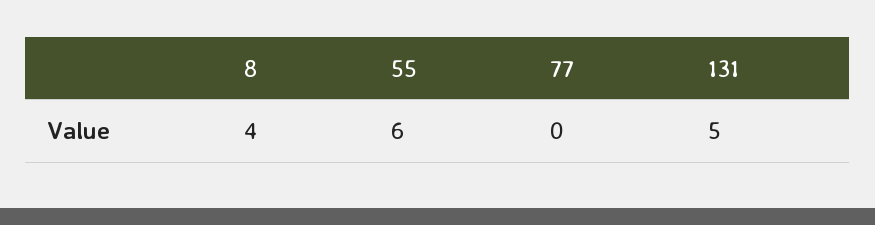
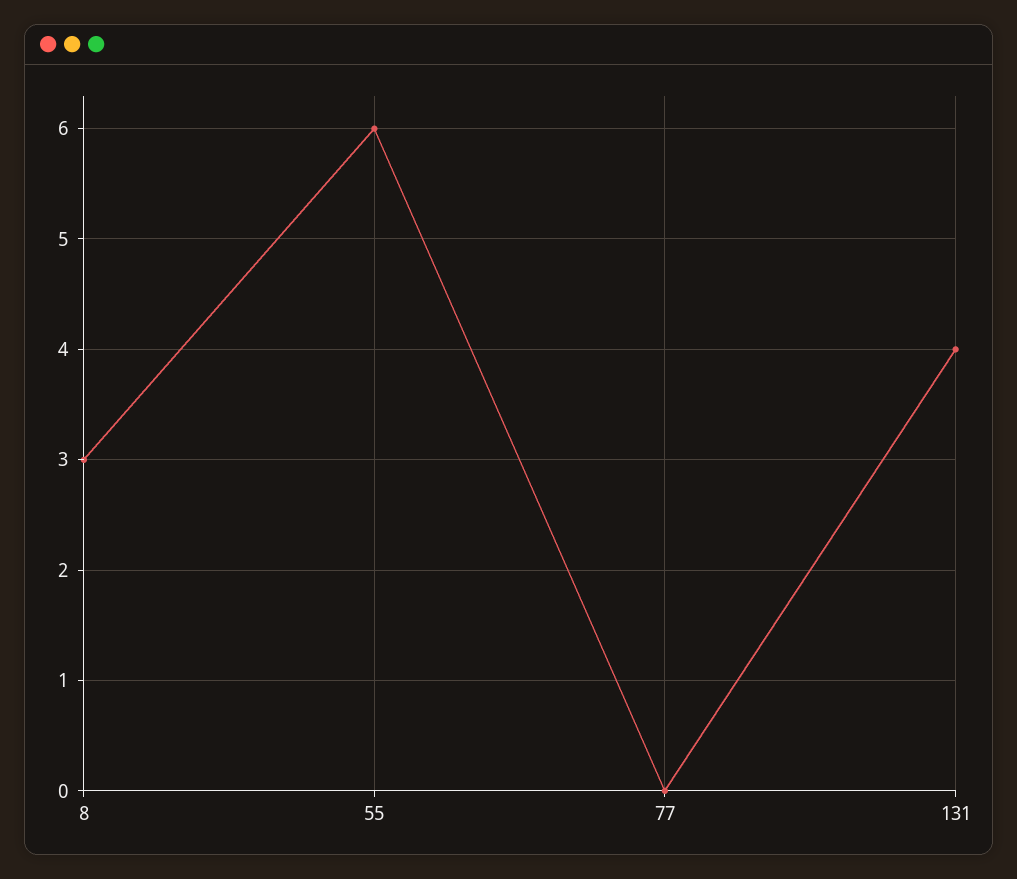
  {
-   "8": 4,
+   "8": 3,
    "55": 6,
    "77": 0,
-   "131": 5
+   "131": 4
  }

